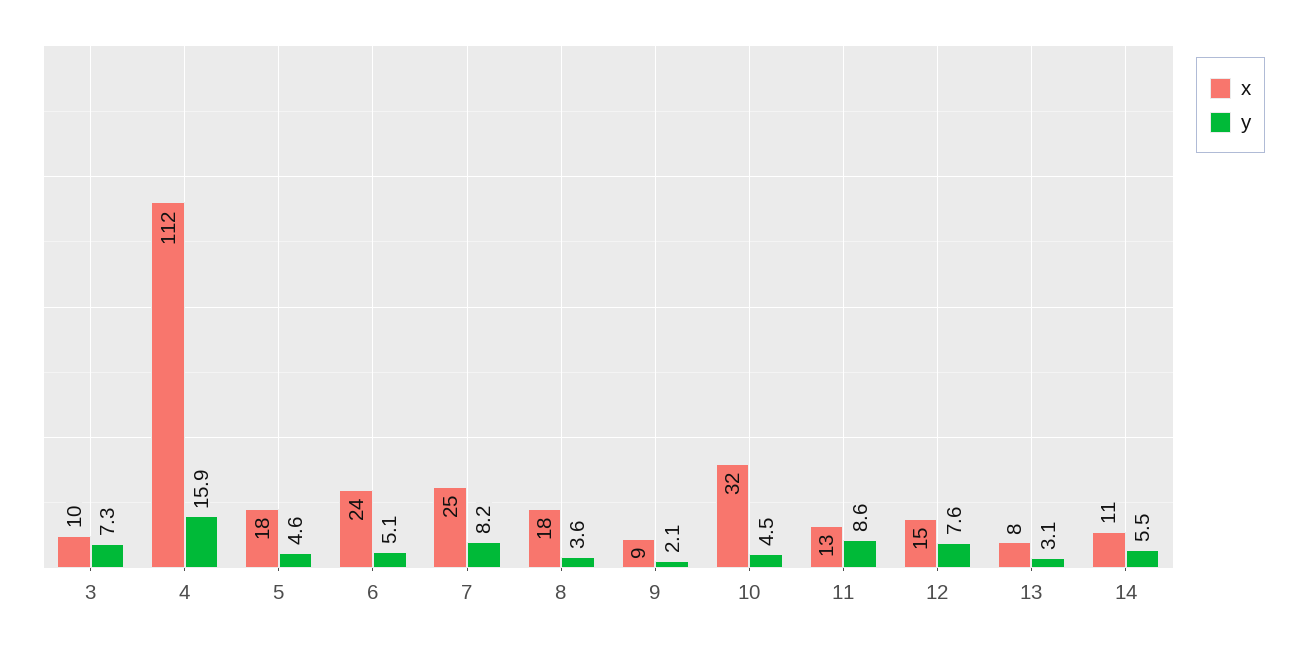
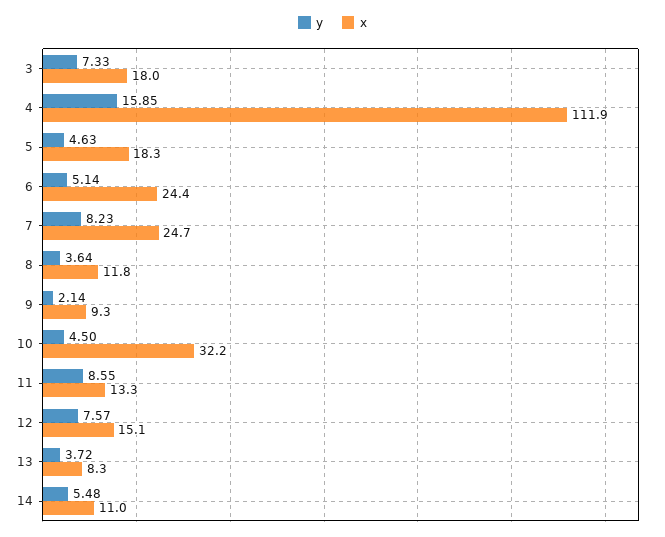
  {
    "x": {
-     "3": 10,
+     "3": 18,
      "4": 111.9,
      "5": 18.3,
      "6": 24.4,
      "7": 24.7,
-     "8": 18,
+     "8": 11.8,
      "9": 9.3,
      "10": 32.2,
      "11": 13.3,
      "12": 15.1,
      "13": 8.3,
      "14": 11
    },
    "y": {
      "3": 7.33,
      "4": 15.85,
      "5": 4.63,
      "6": 5.14,
      "7": 8.23,
      "8": 3.64,
      "9": 2.14,
      "10": 4.5,
      "11": 8.55,
      "12": 7.57,
-     "13": 3.1,
+     "13": 3.72,
      "14": 5.48
    }
  }

